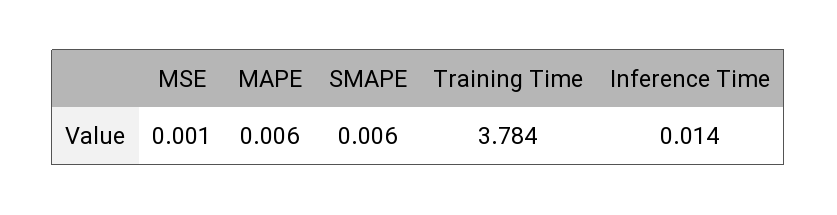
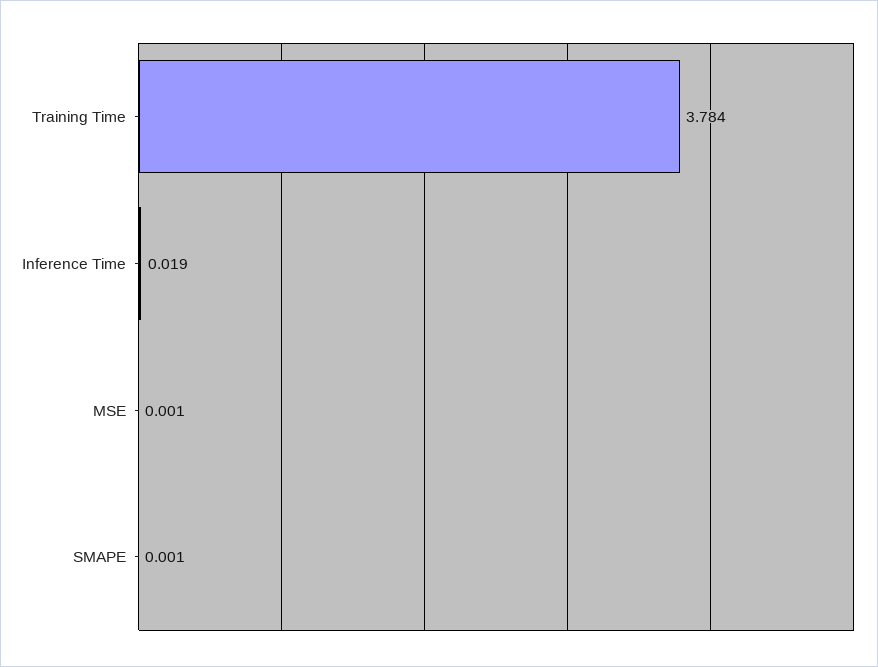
  {
    "MSE": 0.001,
-   "MAPE": 0.006,
-   "SMAPE": 0.006,
+   "SMAPE": 0.001,
    "Training Time": 3.784,
-   "Inference Time": 0.014
+   "Inference Time": 0.019
  }

